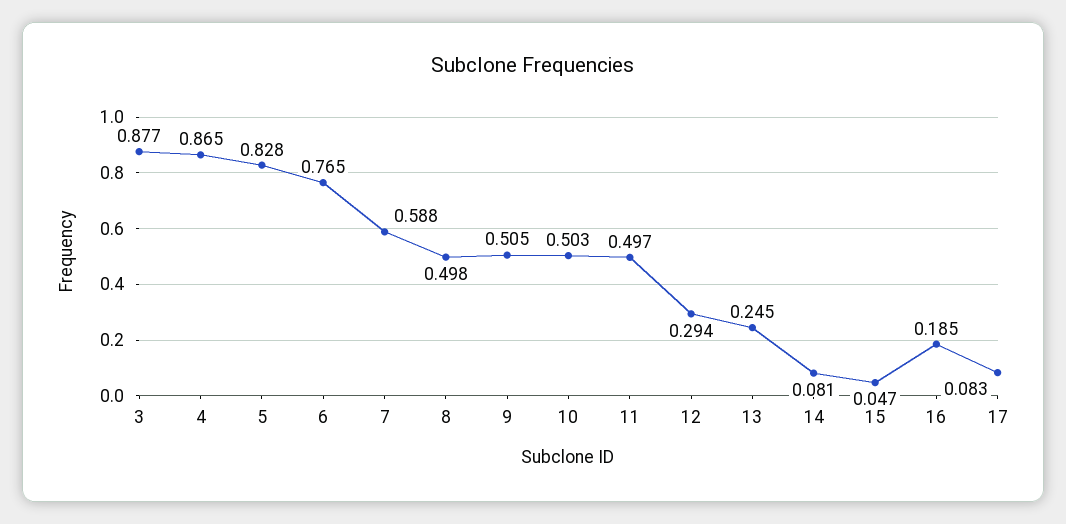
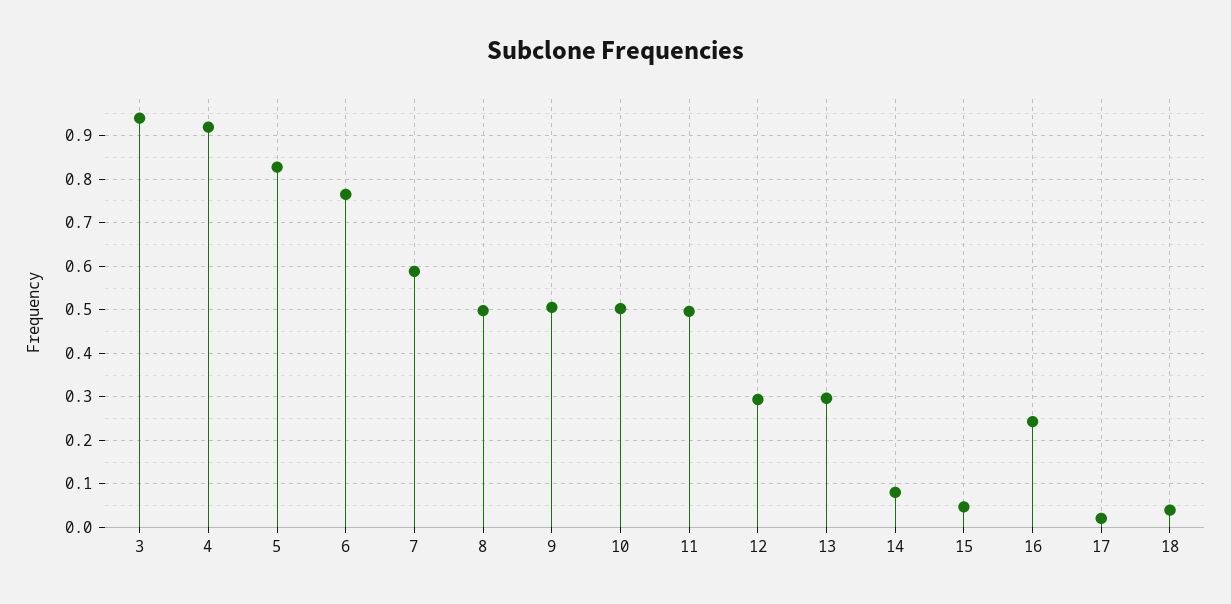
  {
-   "3": 0.877,
+   "3": 0.94,
-   "4": 0.865,
+   "4": 0.92,
    "5": 0.828,
    "6": 0.765,
    "7": 0.588,
    "8": 0.498,
    "9": 0.505,
    "10": 0.503,
    "11": 0.497,
    "12": 0.294,
-   "13": 0.245,
+   "13": 0.3,
    "14": 0.081,
    "15": 0.047,
-   "16": 0.185,
+   "16": 0.24,
-   "17": 0.083
+   "17": 0.02,
+   "18": 0.04
  }

